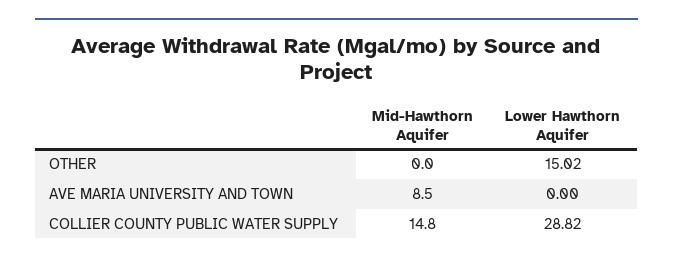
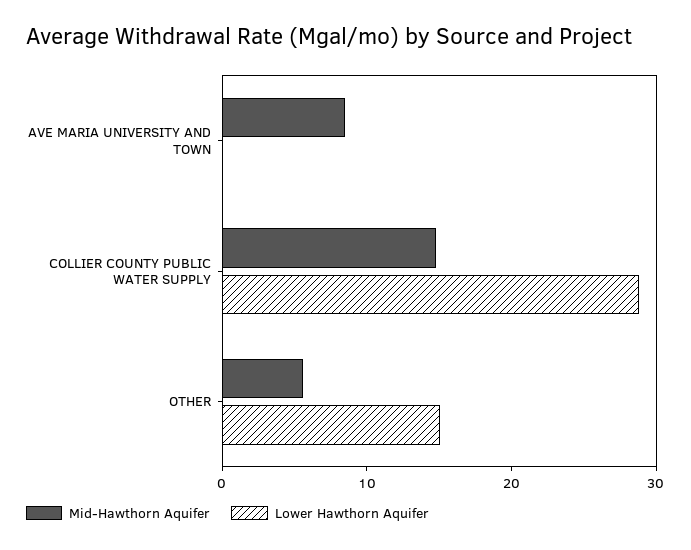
  {
    "Mid-Hawthorn Aquifer": {
-     "OTHER": 0,
+     "OTHER": 6,
      "AVE MARIA UNIVERSITY AND TOWN": 8.5,
      "COLLIER COUNTY PUBLIC WATER SUPPLY": 14.8
    },
    "Lower Hawthorn Aquifer": {
      "OTHER": 15.02,
      "AVE MARIA UNIVERSITY AND TOWN": 0,
      "COLLIER COUNTY PUBLIC WATER SUPPLY": 28.82
    }
  }

